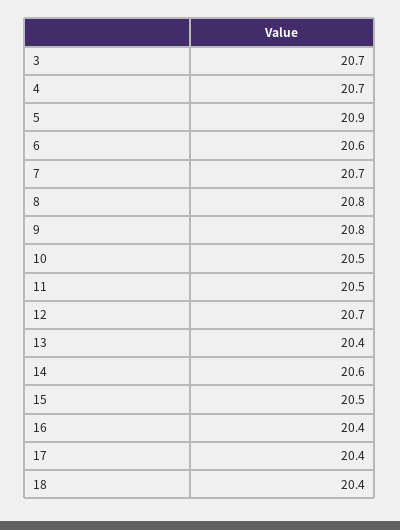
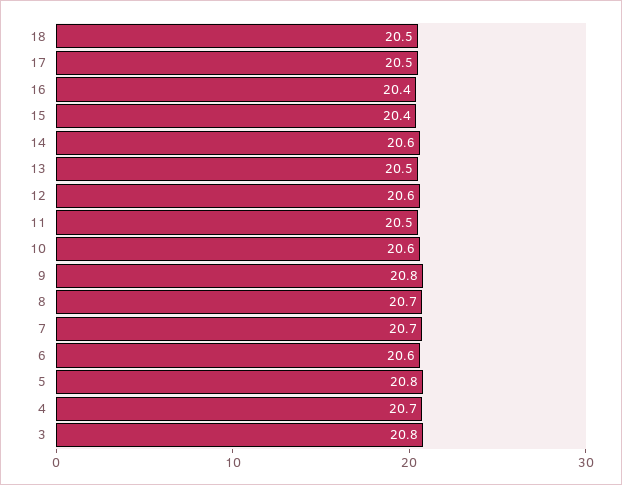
  {
-   "3": 20.7,
+   "3": 20.8,
    "4": 20.7,
-   "5": 20.9,
+   "5": 20.8,
    "6": 20.6,
    "7": 20.7,
-   "8": 20.8,
+   "8": 20.7,
    "9": 20.8,
-   "10": 20.5,
+   "10": 20.6,
    "11": 20.5,
-   "12": 20.7,
+   "12": 20.6,
-   "13": 20.4,
+   "13": 20.5,
    "14": 20.6,
-   "15": 20.5,
+   "15": 20.4,
    "16": 20.4,
-   "17": 20.4,
+   "17": 20.5,
-   "18": 20.4
+   "18": 20.5
  }

